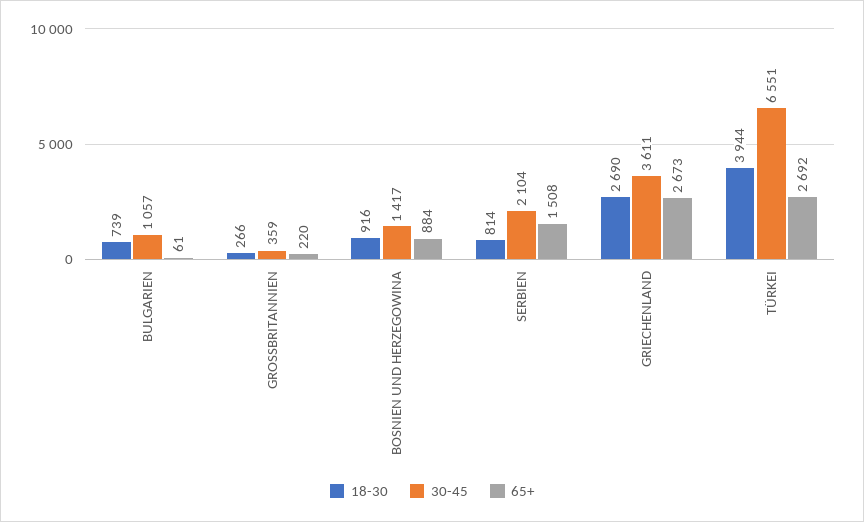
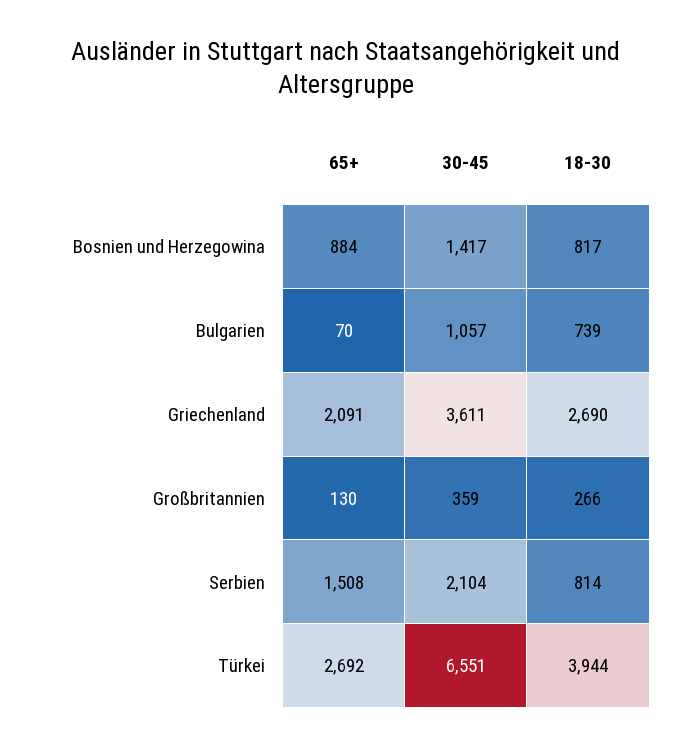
  {
    "18-30": {
      "BULGARIEN": 739,
      "GROSSBRITANNIEN": 266,
-     "BOSNIEN UND HERZEGOWINA": 916,
+     "BOSNIEN UND HERZEGOWINA": 817,
      "SERBIEN": 814,
      "GRIECHENLAND": 2690,
      "TÜRKEI": 3944
    },
    "30-45": {
      "BULGARIEN": 1057,
      "GROSSBRITANNIEN": 359,
      "BOSNIEN UND HERZEGOWINA": 1417,
      "SERBIEN": 2104,
      "GRIECHENLAND": 3611,
      "TÜRKEI": 6551
    },
    "65+": {
-     "BULGARIEN": 61,
+     "BULGARIEN": 70,
-     "GROSSBRITANNIEN": 220,
+     "GROSSBRITANNIEN": 130,
      "BOSNIEN UND HERZEGOWINA": 884,
      "SERBIEN": 1508,
-     "GRIECHENLAND": 2673,
+     "GRIECHENLAND": 2091,
      "TÜRKEI": 2692
    }
  }

